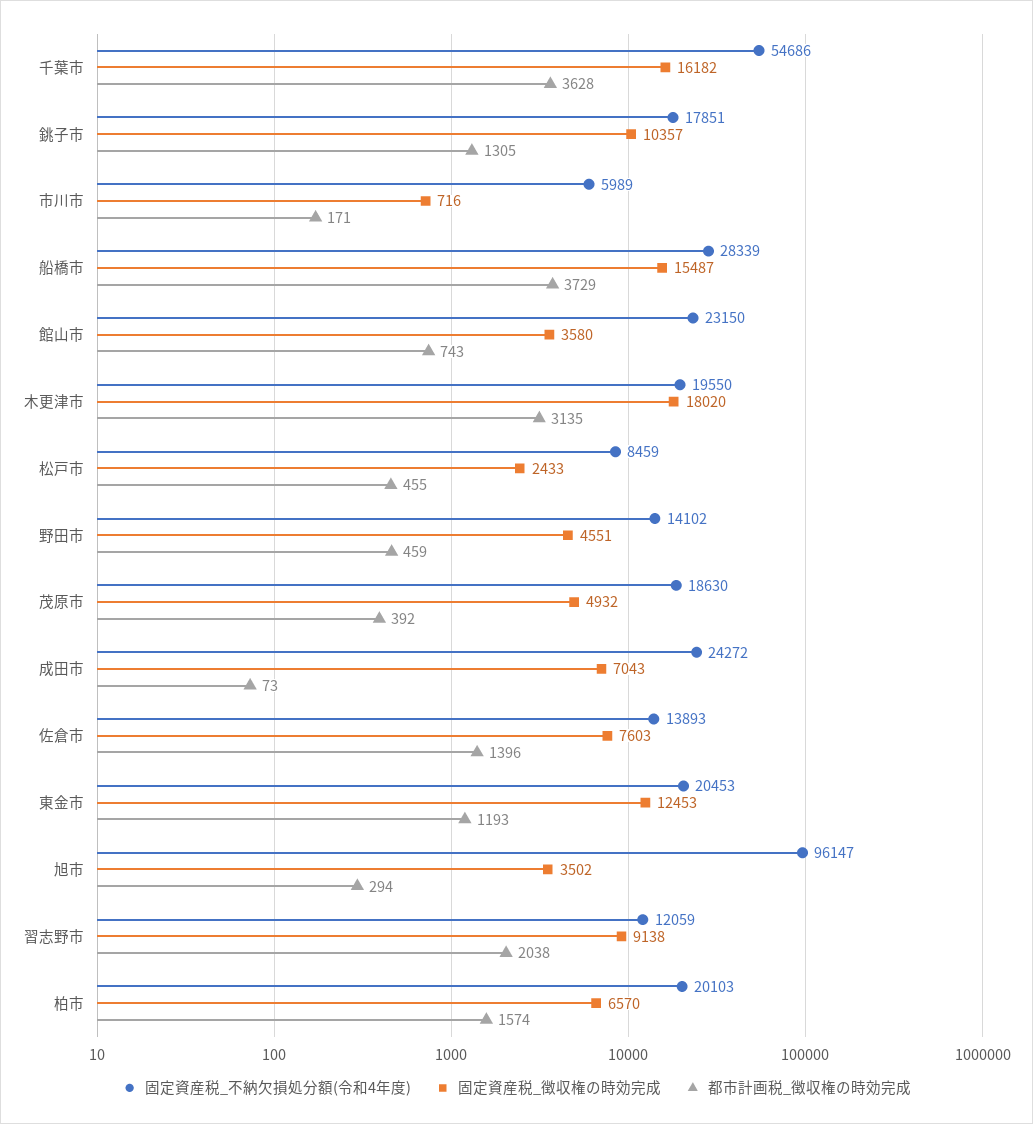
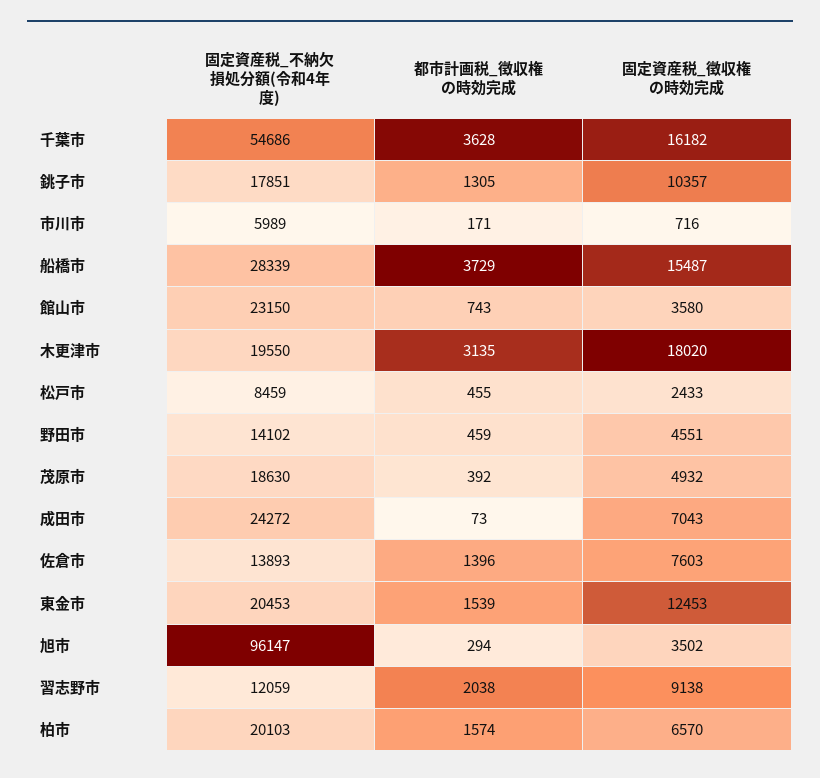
  {
    "固定資産税_不納欠損処分額(令和4年度)": {
      "千葉市": 54686,
      "銚子市": 17851,
      "市川市": 5989,
      "船橋市": 28339,
      "館山市": 23150,
      "木更津市": 19550,
      "松戸市": 8459,
      "野田市": 14102,
      "茂原市": 18630,
      "成田市": 24272,
      "佐倉市": 13893,
      "東金市": 20453,
      "旭市": 96147,
      "習志野市": 12059,
      "柏市": 20103
    },
    "固定資産税_徴収権の時効完成": {
      "千葉市": 16182,
      "銚子市": 10357,
      "市川市": 716,
      "船橋市": 15487,
      "館山市": 3580,
      "木更津市": 18020,
      "松戸市": 2433,
      "野田市": 4551,
      "茂原市": 4932,
      "成田市": 7043,
      "佐倉市": 7603,
      "東金市": 12453,
      "旭市": 3502,
      "習志野市": 9138,
      "柏市": 6570
    },
    "都市計画税_徴収権の時効完成": {
      "千葉市": 3628,
      "銚子市": 1305,
      "市川市": 171,
      "船橋市": 3729,
      "館山市": 743,
      "木更津市": 3135,
      "松戸市": 455,
      "野田市": 459,
      "茂原市": 392,
      "成田市": 73,
      "佐倉市": 1396,
-     "東金市": 1193,
+     "東金市": 1539,
      "旭市": 294,
      "習志野市": 2038,
      "柏市": 1574
    }
  }

